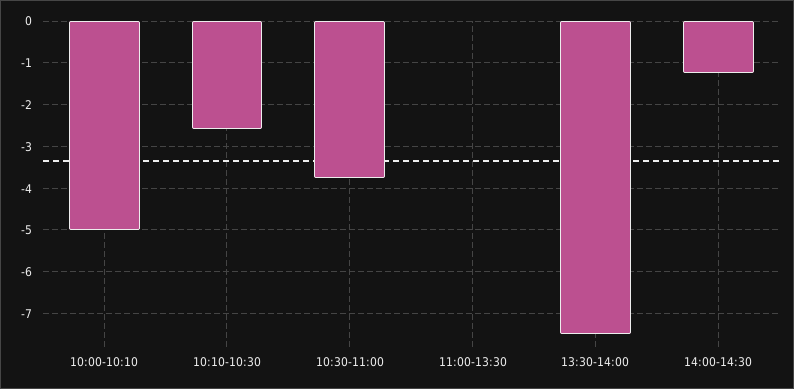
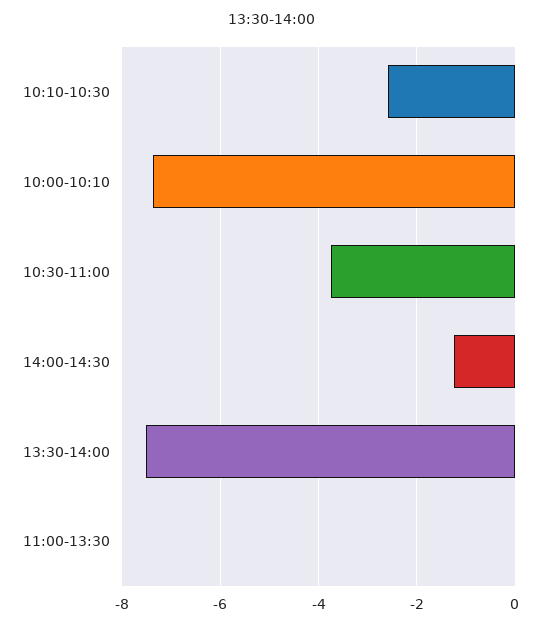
  {
-   "10:00-10:10": -5,
+   "10:00-10:10": -7.4,
    "10:10-10:30": -2.6,
    "10:30-11:00": -3.8,
    "11:00-13:30": 0,
    "13:30-14:00": -7.6,
    "14:00-14:30": -1.2
  }

